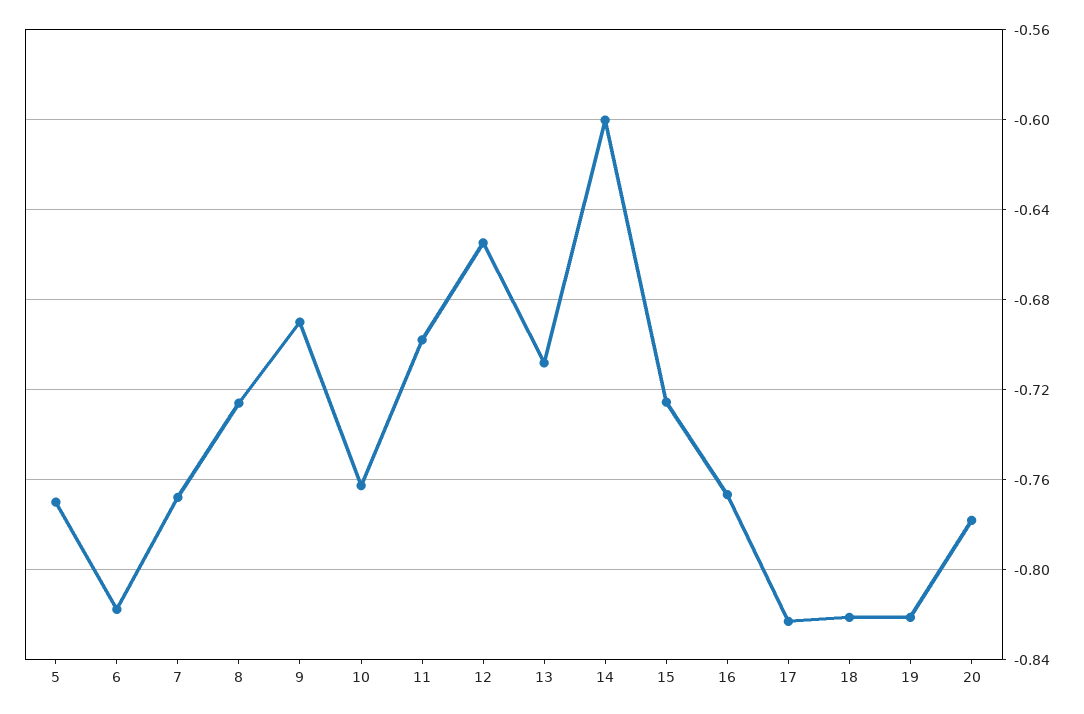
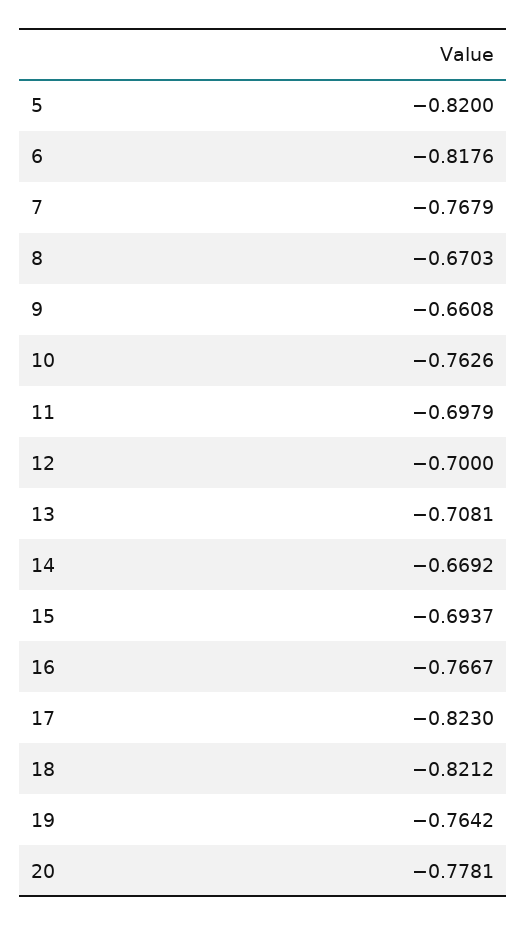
  {
-   "5": -0.77,
+   "5": -0.82,
    "6": -0.8176,
    "7": -0.7679,
-   "8": -0.725,
+   "8": -0.6703,
-   "9": -0.69,
+   "9": -0.6608,
    "10": -0.7626,
    "11": -0.6979,
-   "12": -0.655,
+   "12": -0.7,
    "13": -0.7081,
-   "14": -0.6,
+   "14": -0.6692,
-   "15": -0.725,
+   "15": -0.6937,
    "16": -0.7667,
    "17": -0.823,
    "18": -0.8212,
-   "19": -0.82,
+   "19": -0.7642,
    "20": -0.7781
  }

